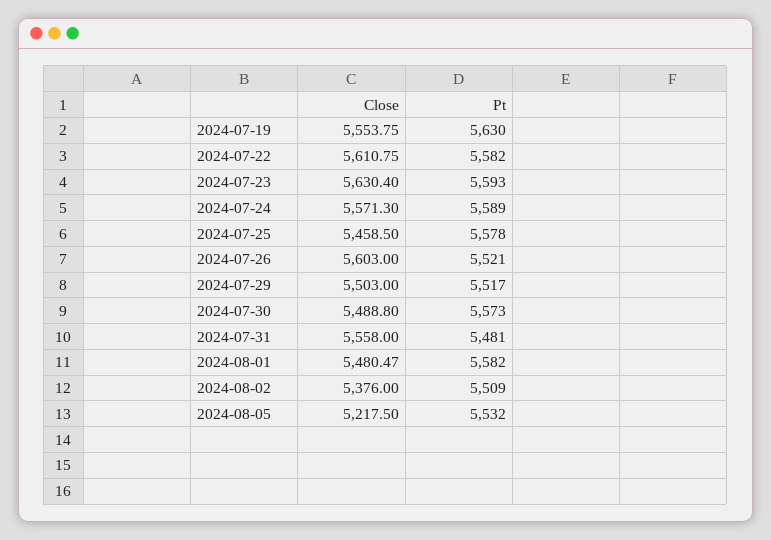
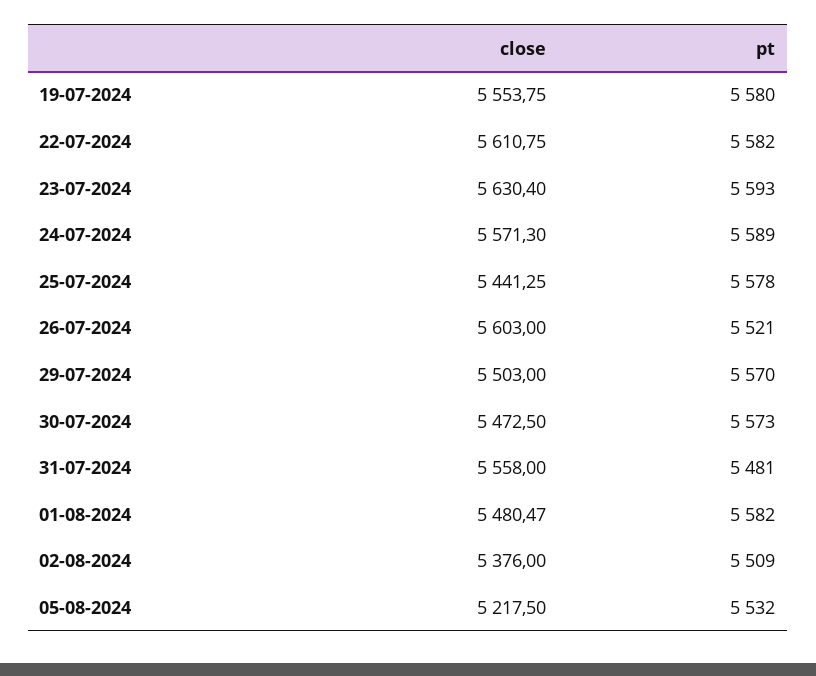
  {
    "Close": {
      "2024-07-19": 5553.75,
      "2024-07-22": 5610.75,
      "2024-07-23": 5630.4,
      "2024-07-24": 5571.3,
-     "2024-07-25": 5458.5,
+     "2024-07-25": 5441.25,
      "2024-07-26": 5603,
      "2024-07-29": 5503,
-     "2024-07-30": 5488.8,
+     "2024-07-30": 5472.5,
      "2024-07-31": 5558,
      "2024-08-01": 5480.47,
      "2024-08-02": 5376,
      "2024-08-05": 5217.5
    },
    "Pt": {
-     "2024-07-19": 5630,
+     "2024-07-19": 5580,
      "2024-07-22": 5582,
      "2024-07-23": 5593,
      "2024-07-24": 5589,
      "2024-07-25": 5578,
      "2024-07-26": 5521,
-     "2024-07-29": 5517,
+     "2024-07-29": 5570,
      "2024-07-30": 5573,
      "2024-07-31": 5481,
      "2024-08-01": 5582,
      "2024-08-02": 5509,
      "2024-08-05": 5532
    }
  }

